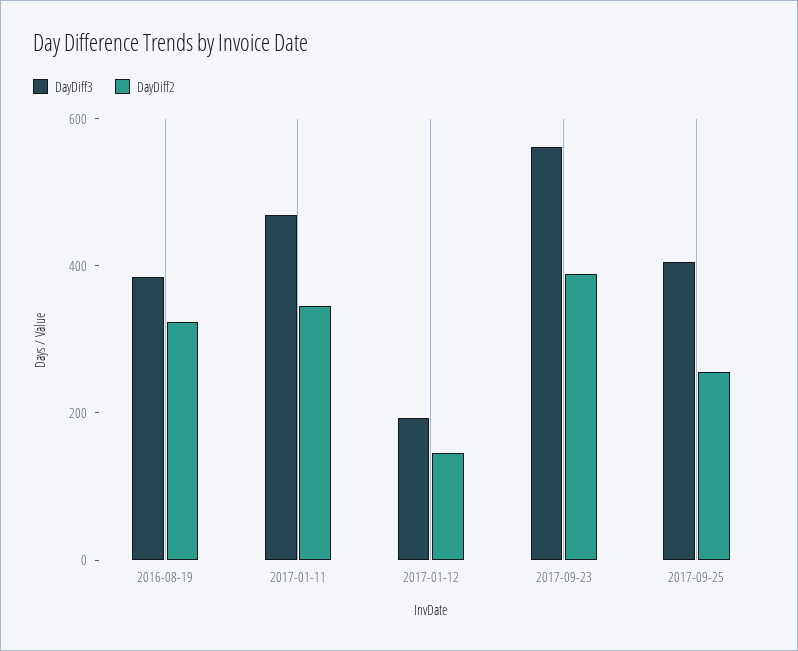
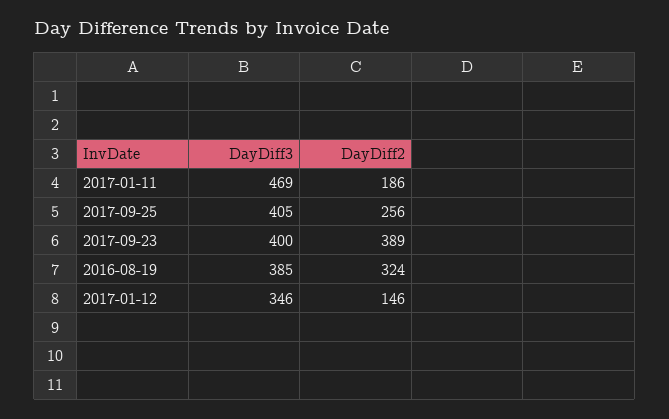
  {
    "DayDiff3": {
      "2016-08-19": 385,
      "2017-01-11": 469,
-     "2017-01-12": 200,
+     "2017-01-12": 346,
-     "2017-09-23": 550,
+     "2017-09-23": 400,
      "2017-09-25": 405
    },
    "DayDiff2": {
      "2016-08-19": 324,
-     "2017-01-11": 350,
+     "2017-01-11": 186,
      "2017-01-12": 146,
      "2017-09-23": 389,
      "2017-09-25": 256
    }
  }

